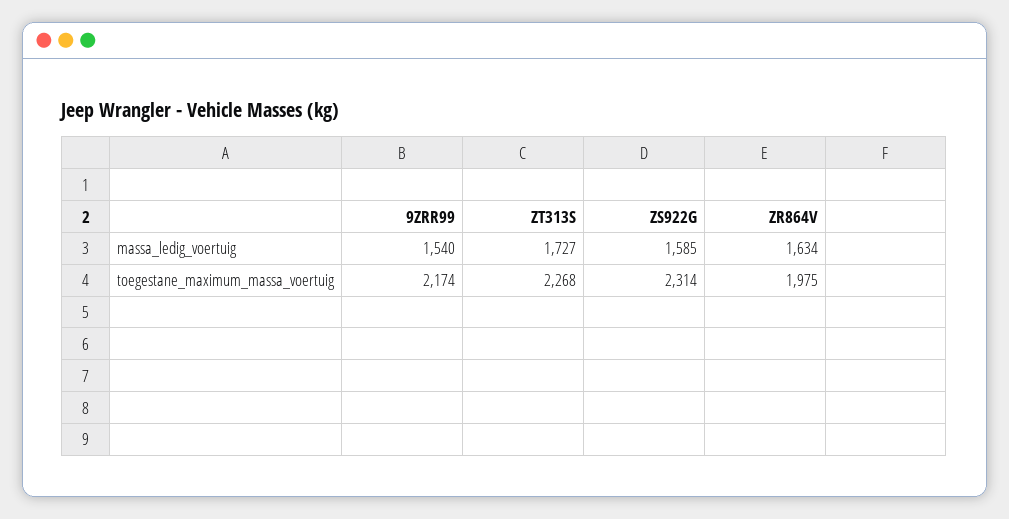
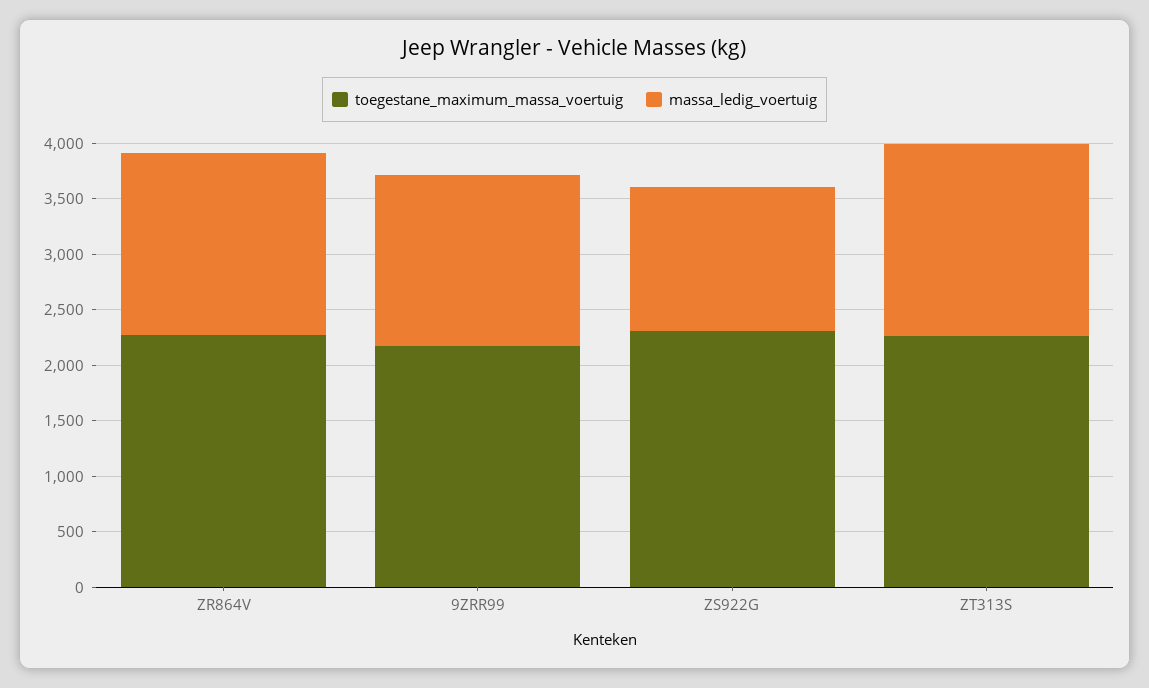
  {
    "massa_ledig_voertuig": {
      "9ZRR99": 1540,
      "ZT313S": 1727,
-     "ZS922G": 1585,
+     "ZS922G": 1300,
      "ZR864V": 1634
    },
    "toegestane_maximum_massa_voertuig": {
      "9ZRR99": 2174,
      "ZT313S": 2268,
      "ZS922G": 2314,
-     "ZR864V": 1975
+     "ZR864V": 2300
    }
  }

